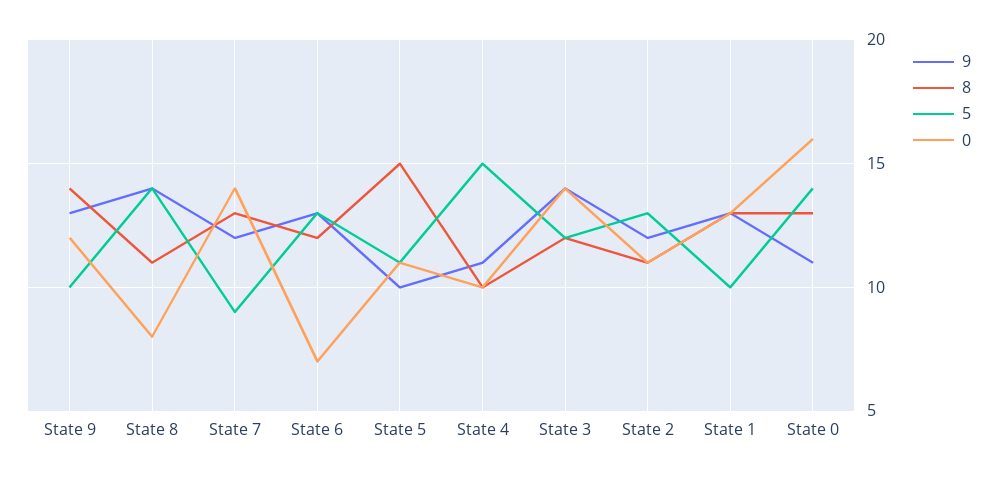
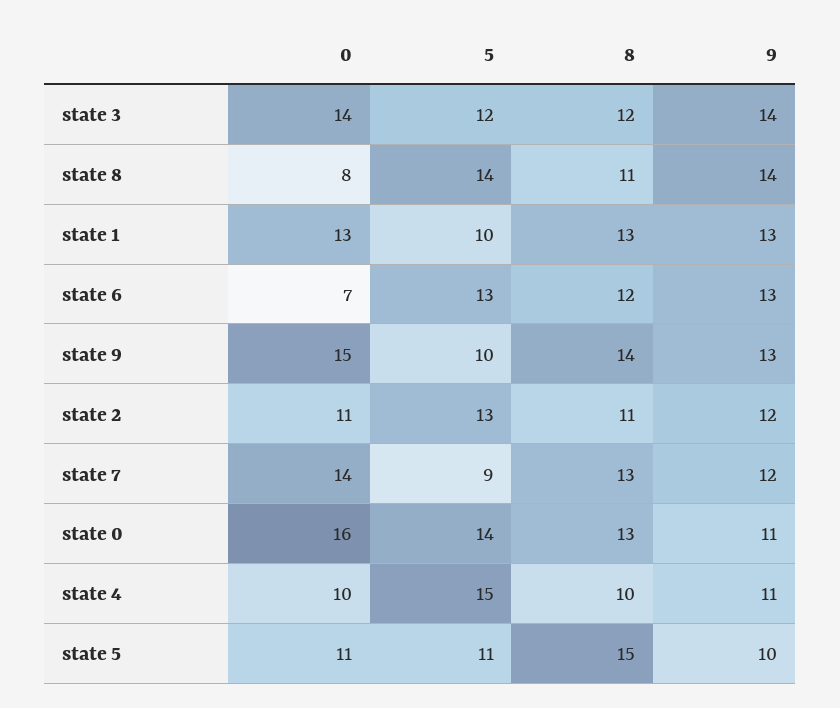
  {
    "9": {
      "State 9": 13,
      "State 8": 14,
      "State 7": 12,
      "State 6": 13,
      "State 5": 10,
      "State 4": 11,
      "State 3": 14,
      "State 2": 12,
      "State 1": 13,
      "State 0": 11
    },
    "8": {
      "State 9": 14,
      "State 8": 11,
      "State 7": 13,
      "State 6": 12,
      "State 5": 15,
      "State 4": 10,
      "State 3": 12,
      "State 2": 11,
      "State 1": 13,
      "State 0": 13
    },
    "5": {
      "State 9": 10,
      "State 8": 14,
      "State 7": 9,
      "State 6": 13,
      "State 5": 11,
      "State 4": 15,
      "State 3": 12,
      "State 2": 13,
      "State 1": 10,
      "State 0": 14
    },
    "0": {
-     "State 9": 12,
+     "State 9": 15,
      "State 8": 8,
      "State 7": 14,
      "State 6": 7,
      "State 5": 11,
      "State 4": 10,
      "State 3": 14,
      "State 2": 11,
      "State 1": 13,
      "State 0": 16
    }
  }

